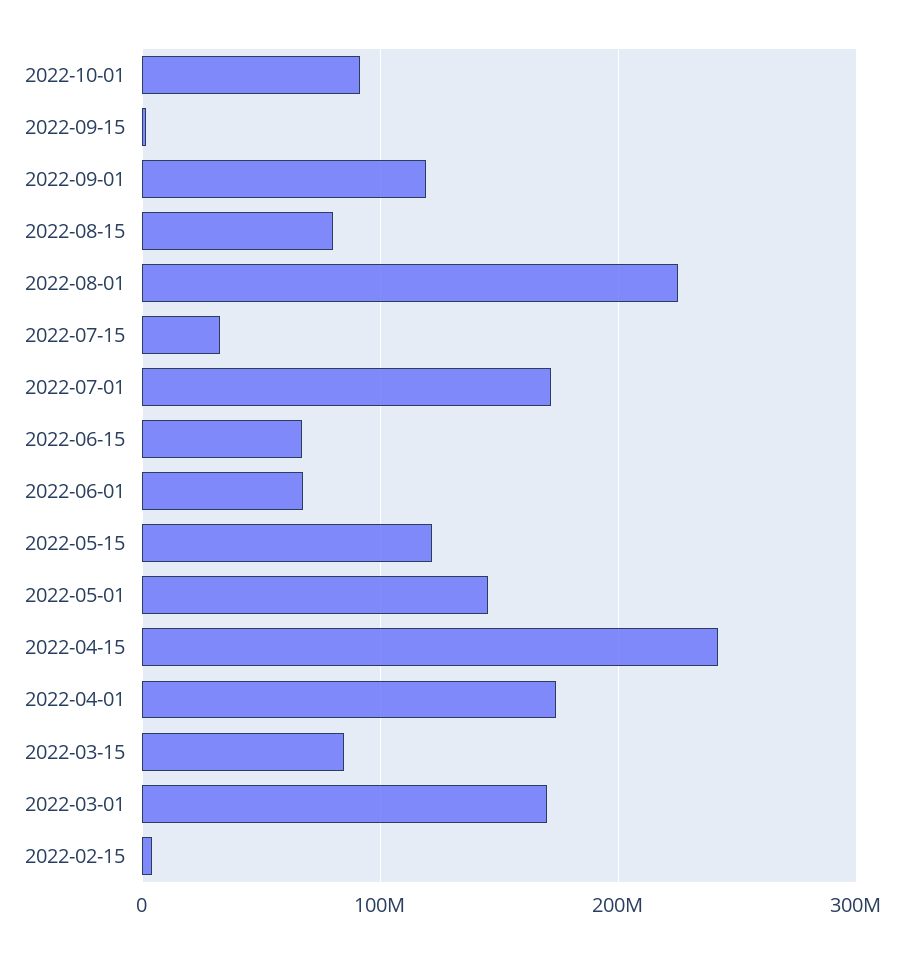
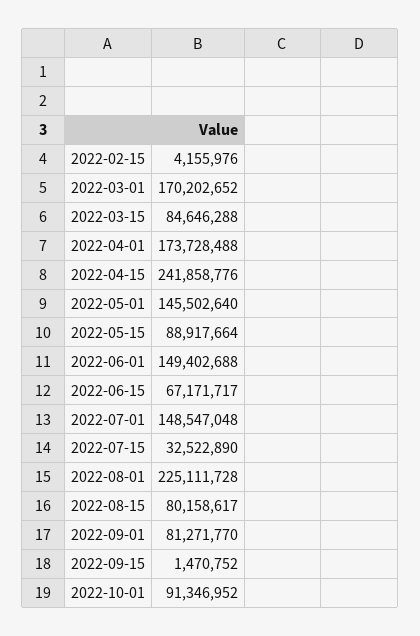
  {
    "2022-10-01": 91346952,
    "2022-09-15": 1470752,
-   "2022-09-01": 120000000,
+   "2022-09-01": 81271770,
    "2022-08-15": 80158617,
    "2022-08-01": 225111728,
    "2022-07-15": 32522890,
-   "2022-07-01": 170000000,
+   "2022-07-01": 148547048,
    "2022-06-15": 67171717,
-   "2022-06-01": 70000000,
+   "2022-06-01": 149402688,
-   "2022-05-15": 120000000,
+   "2022-05-15": 88917664,
    "2022-05-01": 145502640,
    "2022-04-15": 241858776,
    "2022-04-01": 173728488,
    "2022-03-15": 84646288,
    "2022-03-01": 170202652,
    "2022-02-15": 4155976
  }

